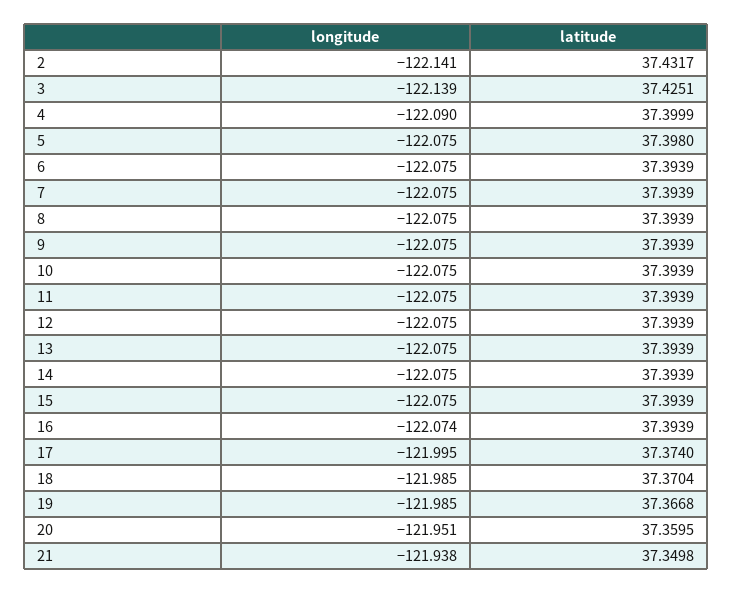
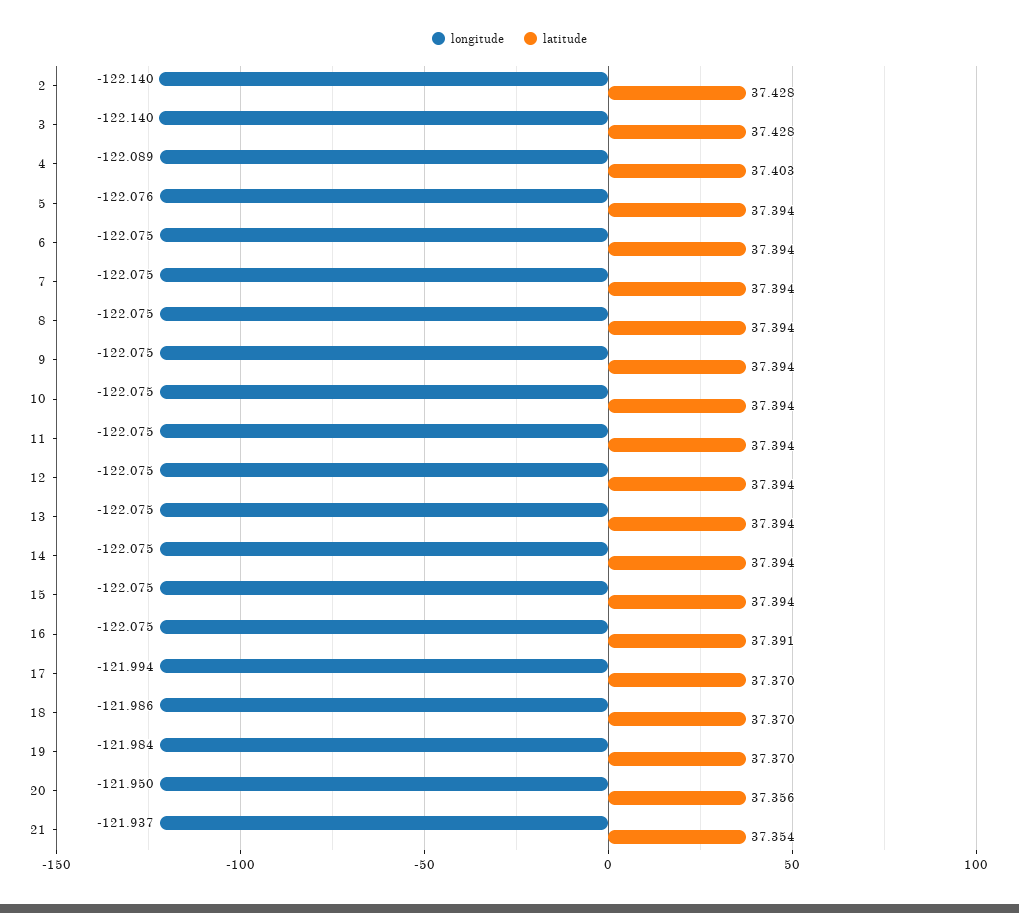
  {
    "longitude": {
-     "2": -122.141,
+     "2": -122.14,
-     "3": -122.139,
+     "3": -122.14,
-     "4": -122.09,
+     "4": -122.089,
-     "5": -122.075,
+     "5": -122.076,
      "6": -122.075,
      "7": -122.075,
      "8": -122.075,
      "9": -122.075,
      "10": -122.075,
      "11": -122.075,
      "12": -122.075,
      "13": -122.075,
      "14": -122.075,
      "15": -122.075,
-     "16": -122.074,
+     "16": -122.075,
-     "17": -121.995,
+     "17": -121.994,
-     "18": -121.985,
+     "18": -121.986,
-     "19": -121.985,
+     "19": -121.984,
-     "20": -121.951,
+     "20": -121.95,
-     "21": -121.938
+     "21": -121.937
    },
    "latitude": {
-     "2": 37.4317,
+     "2": 37.428,
-     "3": 37.4251,
+     "3": 37.428,
-     "4": 37.3999,
+     "4": 37.403,
-     "5": 37.398,
+     "5": 37.394,
      "6": 37.3939,
      "7": 37.3939,
      "8": 37.3939,
      "9": 37.3939,
      "10": 37.3939,
      "11": 37.3939,
      "12": 37.3939,
      "13": 37.3939,
      "14": 37.3939,
      "15": 37.3939,
-     "16": 37.3939,
+     "16": 37.391,
-     "17": 37.374,
+     "17": 37.37,
      "18": 37.3704,
-     "19": 37.3668,
+     "19": 37.37,
-     "20": 37.3595,
+     "20": 37.356,
-     "21": 37.3498
+     "21": 37.354
    }
  }

